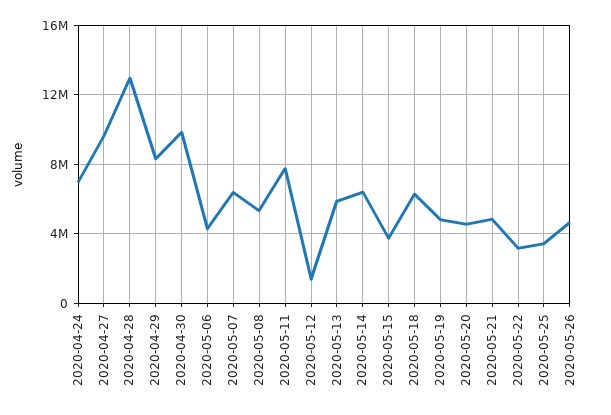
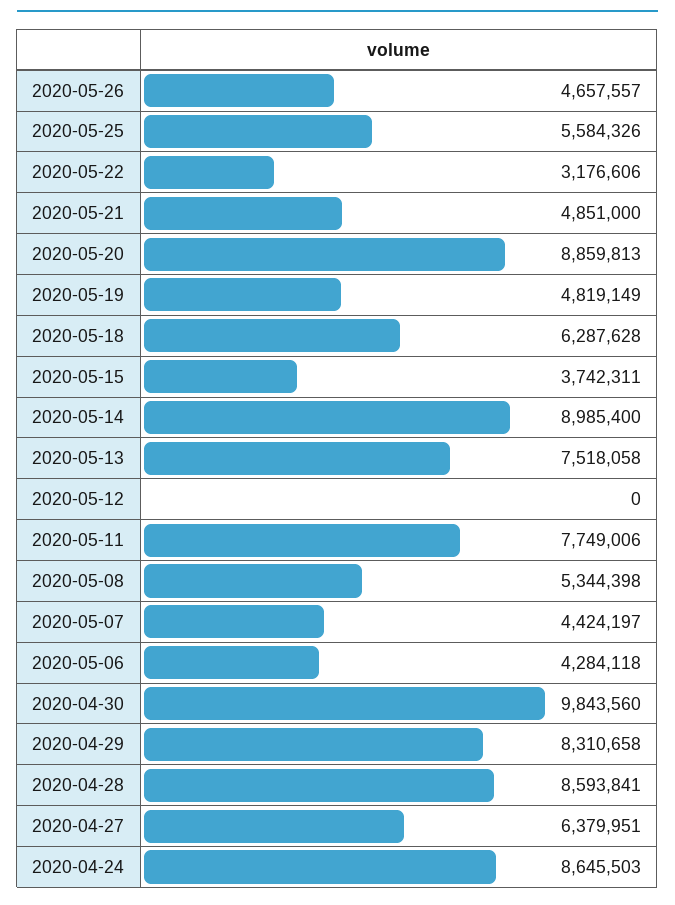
  {
-   "2020-04-24": 7000000,
+   "2020-04-24": 8645503,
-   "2020-04-27": 9500000,
+   "2020-04-27": 6379951,
-   "2020-04-28": 13000000,
+   "2020-04-28": 8593841,
    "2020-04-29": 8310658,
    "2020-04-30": 9843560,
    "2020-05-06": 4284118,
-   "2020-05-07": 6500000,
+   "2020-05-07": 4424197,
    "2020-05-08": 5344398,
    "2020-05-11": 7749006,
-   "2020-05-12": 1500000,
+   "2020-05-12": 0,
-   "2020-05-13": 6000000,
+   "2020-05-13": 7518058,
-   "2020-05-14": 6500000,
+   "2020-05-14": 8985400,
    "2020-05-15": 3742311,
    "2020-05-18": 6287628,
    "2020-05-19": 4819149,
-   "2020-05-20": 4500000,
+   "2020-05-20": 8859813,
    "2020-05-21": 4851000,
    "2020-05-22": 3176606,
-   "2020-05-25": 3500000,
+   "2020-05-25": 5584326,
    "2020-05-26": 4657557
  }

